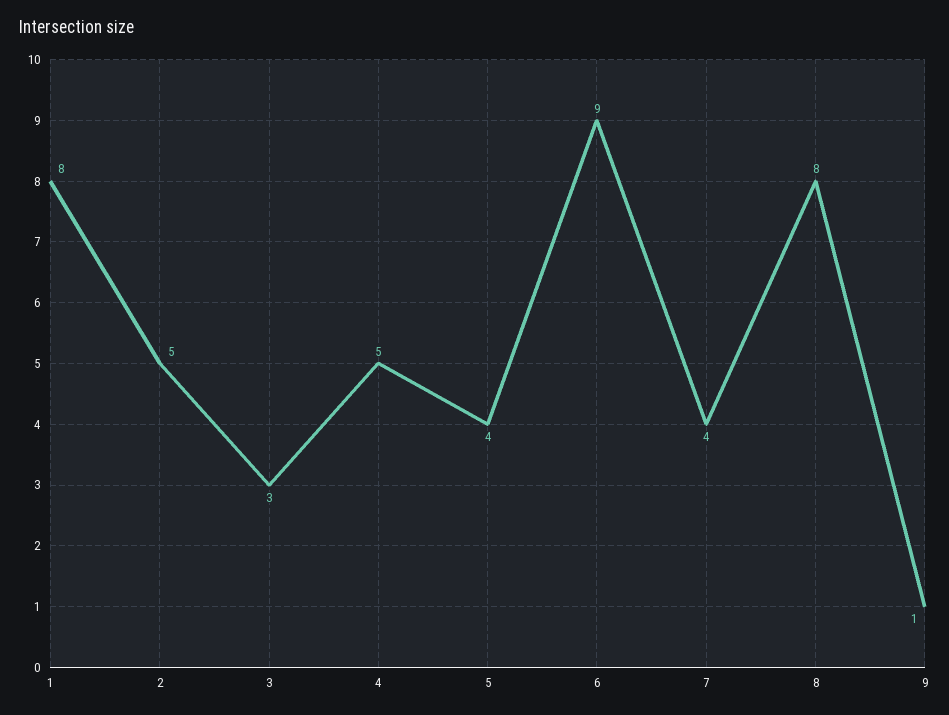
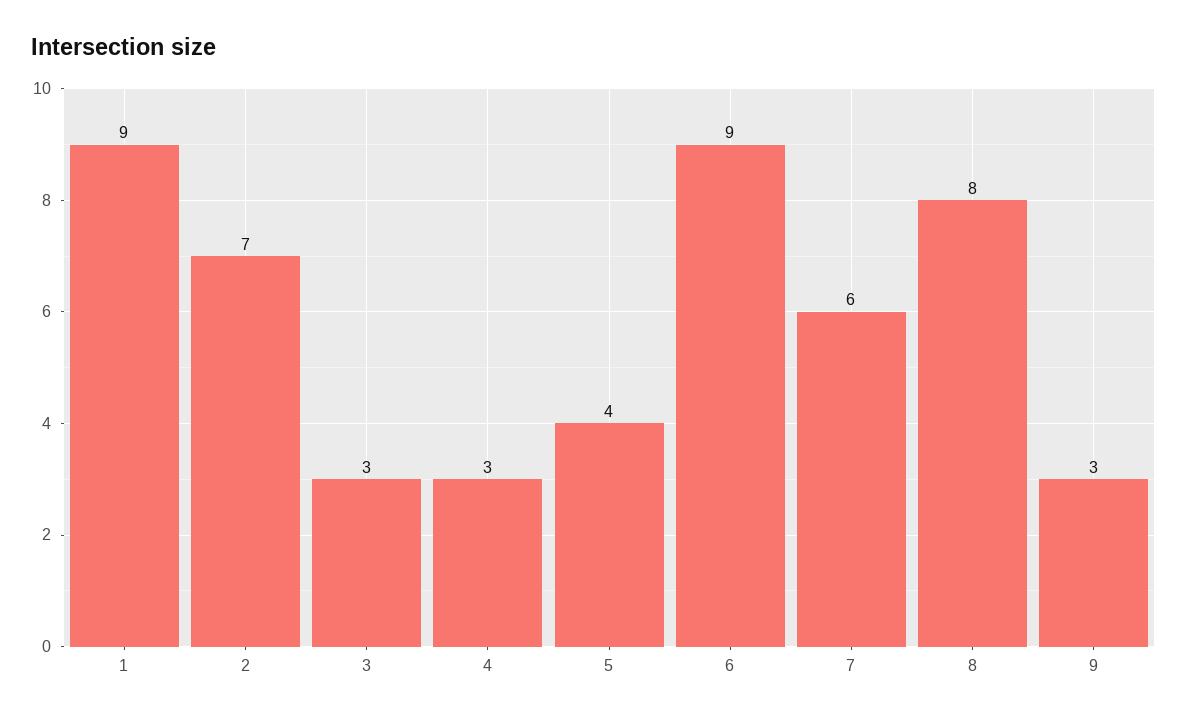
  {
-   "1": 8,
+   "1": 9,
-   "2": 5,
+   "2": 7,
    "3": 3,
-   "4": 5,
+   "4": 3,
    "5": 4,
    "6": 9,
-   "7": 4,
+   "7": 6,
    "8": 8,
-   "9": 1
+   "9": 3
  }

